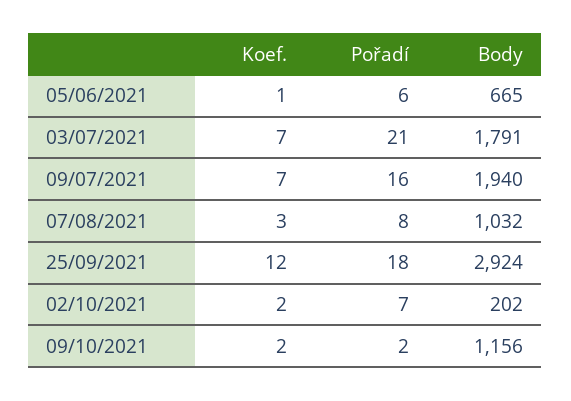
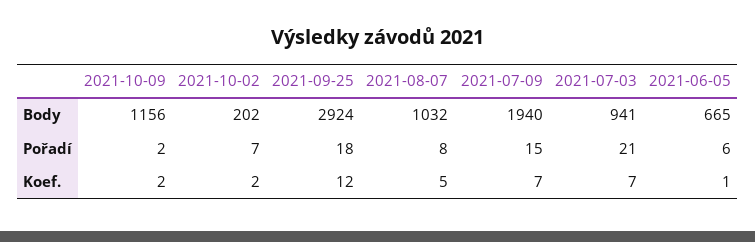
  {
    "Koef.": {
      "05/06/2021": 1,
      "03/07/2021": 7,
      "09/07/2021": 7,
-     "07/08/2021": 3,
+     "07/08/2021": 5,
      "25/09/2021": 12,
      "02/10/2021": 2,
      "09/10/2021": 2
    },
    "Pořadí": {
      "05/06/2021": 6,
      "03/07/2021": 21,
-     "09/07/2021": 16,
+     "09/07/2021": 15,
      "07/08/2021": 8,
      "25/09/2021": 18,
      "02/10/2021": 7,
      "09/10/2021": 2
    },
    "Body": {
      "05/06/2021": 665,
-     "03/07/2021": 1791,
+     "03/07/2021": 941,
      "09/07/2021": 1940,
      "07/08/2021": 1032,
      "25/09/2021": 2924,
      "02/10/2021": 202,
      "09/10/2021": 1156
    }
  }

